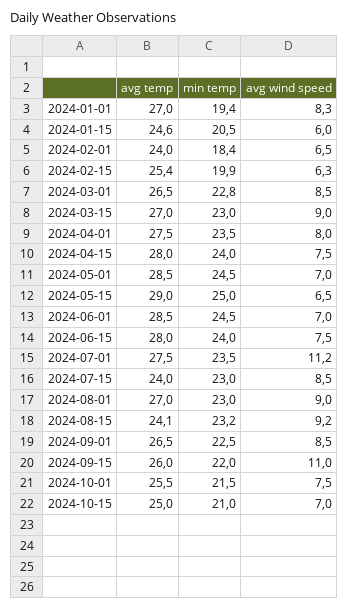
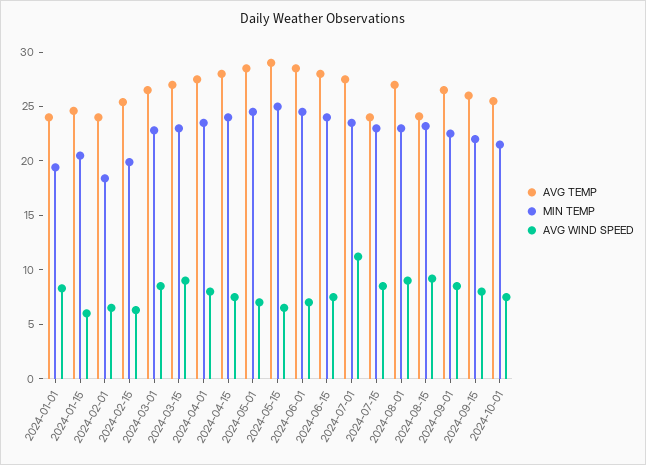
  {
    "avg temp": {
-     "2024-01-01": 27,
+     "2024-01-01": 24,
      "2024-01-15": 24.6,
      "2024-02-01": 24,
      "2024-02-15": 25.4,
      "2024-03-01": 26.5,
      "2024-03-15": 27,
      "2024-04-01": 27.5,
      "2024-04-15": 28,
      "2024-05-01": 28.5,
      "2024-05-15": 29,
      "2024-06-01": 28.5,
      "2024-06-15": 28,
      "2024-07-01": 27.5,
      "2024-07-15": 24,
      "2024-08-01": 27,
      "2024-08-15": 24.1,
      "2024-09-01": 26.5,
      "2024-09-15": 26,
-     "2024-10-01": 25.5,
+     "2024-10-01": 25.5
-     "2024-10-15": 25
    },
    "min temp": {
      "2024-01-01": 19.4,
      "2024-01-15": 20.5,
      "2024-02-01": 18.4,
      "2024-02-15": 19.9,
      "2024-03-01": 22.8,
      "2024-03-15": 23,
      "2024-04-01": 23.5,
      "2024-04-15": 24,
      "2024-05-01": 24.5,
      "2024-05-15": 25,
      "2024-06-01": 24.5,
      "2024-06-15": 24,
      "2024-07-01": 23.5,
      "2024-07-15": 23,
      "2024-08-01": 23,
      "2024-08-15": 23.2,
      "2024-09-01": 22.5,
      "2024-09-15": 22,
-     "2024-10-01": 21.5,
+     "2024-10-01": 21.5
-     "2024-10-15": 21
    },
    "avg wind speed": {
      "2024-01-01": 8.3,
      "2024-01-15": 6,
      "2024-02-01": 6.5,
      "2024-02-15": 6.3,
      "2024-03-01": 8.5,
      "2024-03-15": 9,
      "2024-04-01": 8,
      "2024-04-15": 7.5,
      "2024-05-01": 7,
      "2024-05-15": 6.5,
      "2024-06-01": 7,
      "2024-06-15": 7.5,
      "2024-07-01": 11.2,
      "2024-07-15": 8.5,
      "2024-08-01": 9,
      "2024-08-15": 9.2,
      "2024-09-01": 8.5,
-     "2024-09-15": 11,
+     "2024-09-15": 8,
-     "2024-10-01": 7.5,
+     "2024-10-01": 7.5
-     "2024-10-15": 7
    }
  }

